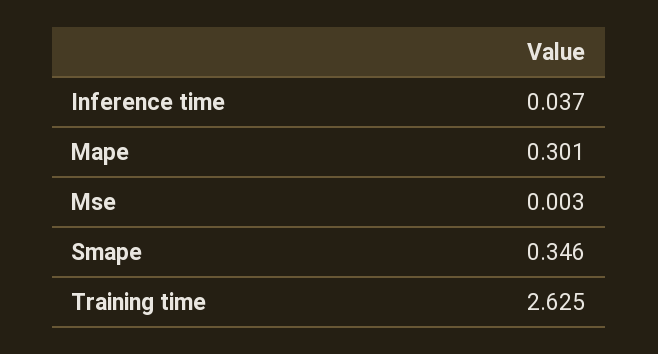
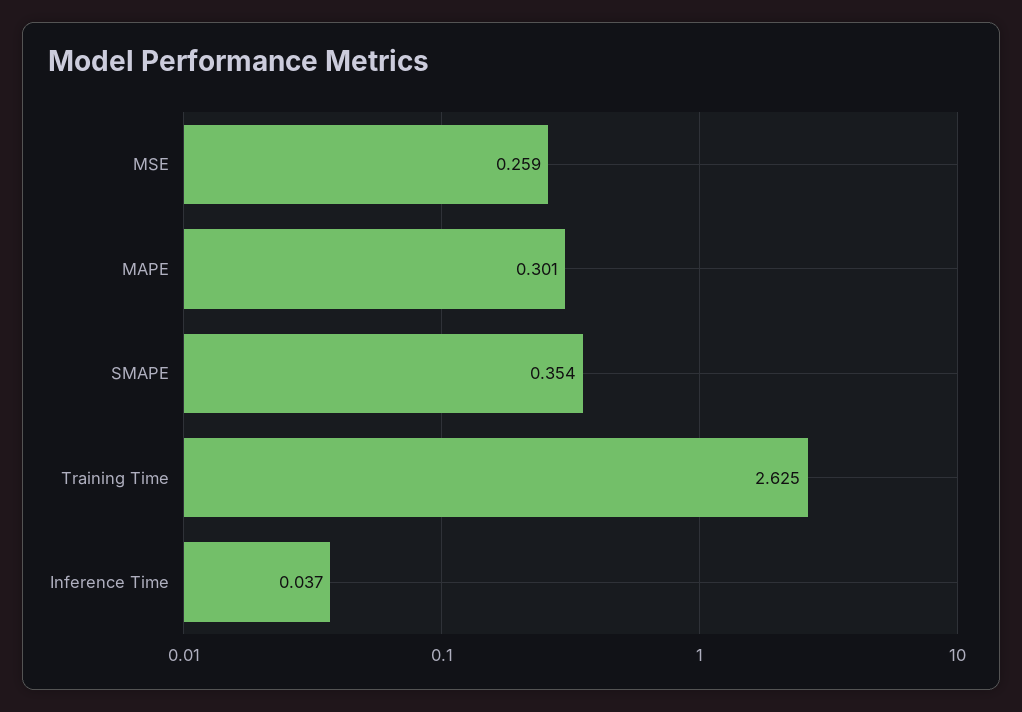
  {
    "Inference time": 0.037,
    "Mape": 0.301,
-   "Mse": 0.003,
+   "Mse": 0.259,
-   "Smape": 0.346,
+   "Smape": 0.354,
    "Training time": 2.625
  }

